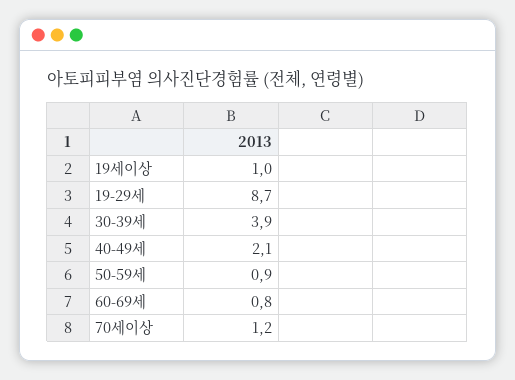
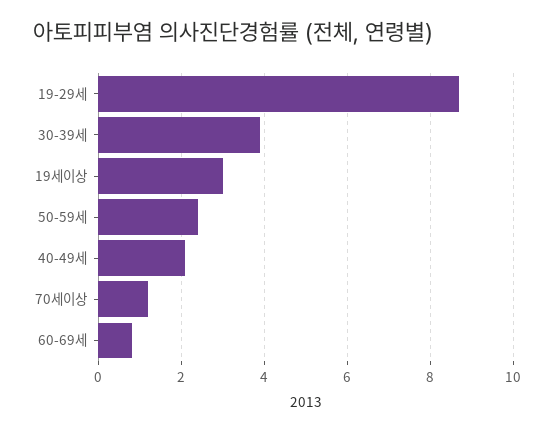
  {
-   "19세이상": 1,
+   "19세이상": 3,
    "19-29세": 8.7,
    "30-39세": 3.9,
    "40-49세": 2.1,
-   "50-59세": 0.9,
+   "50-59세": 2.5,
    "60-69세": 0.8,
    "70세이상": 1.2
  }

